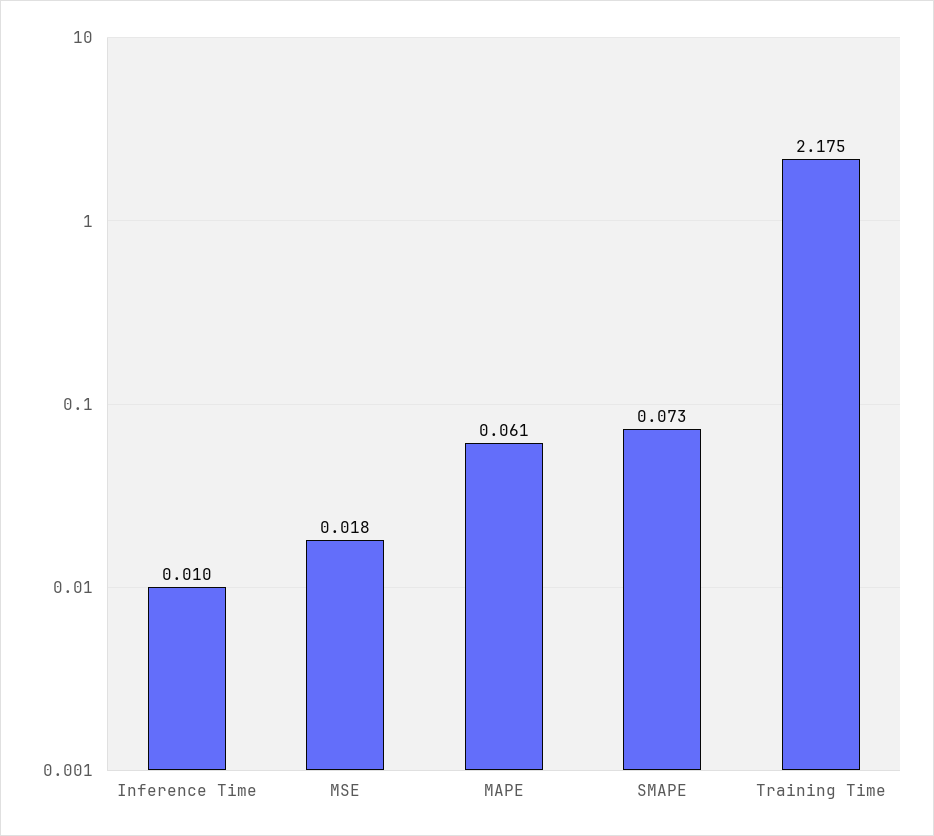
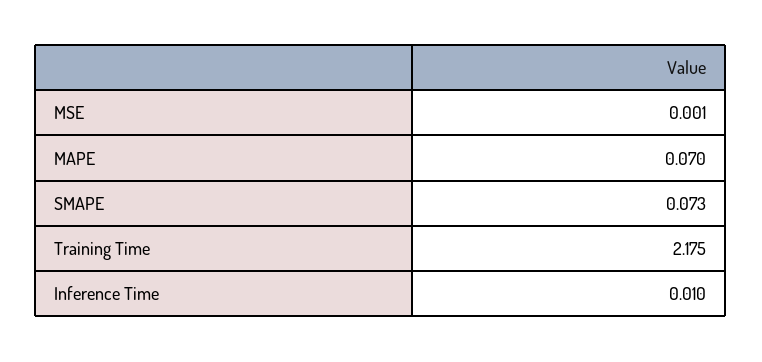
  {
    "Inference Time": 0.01,
-   "MSE": 0.018,
+   "MSE": 0.001,
-   "MAPE": 0.061,
+   "MAPE": 0.07,
    "SMAPE": 0.073,
    "Training Time": 2.175
  }

